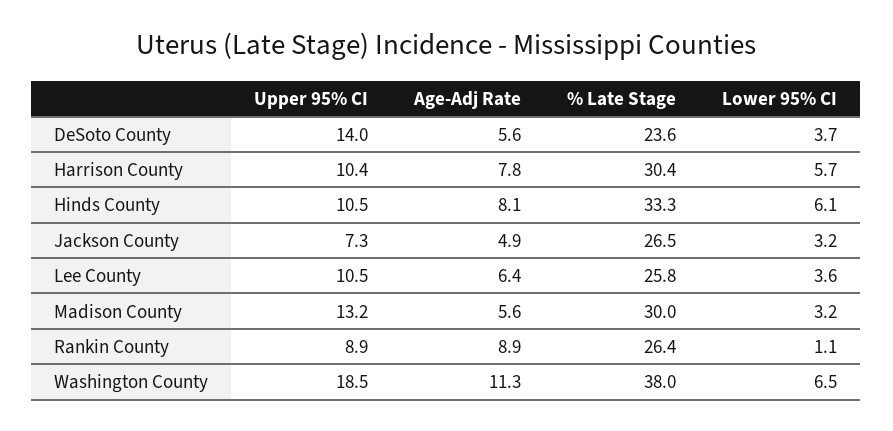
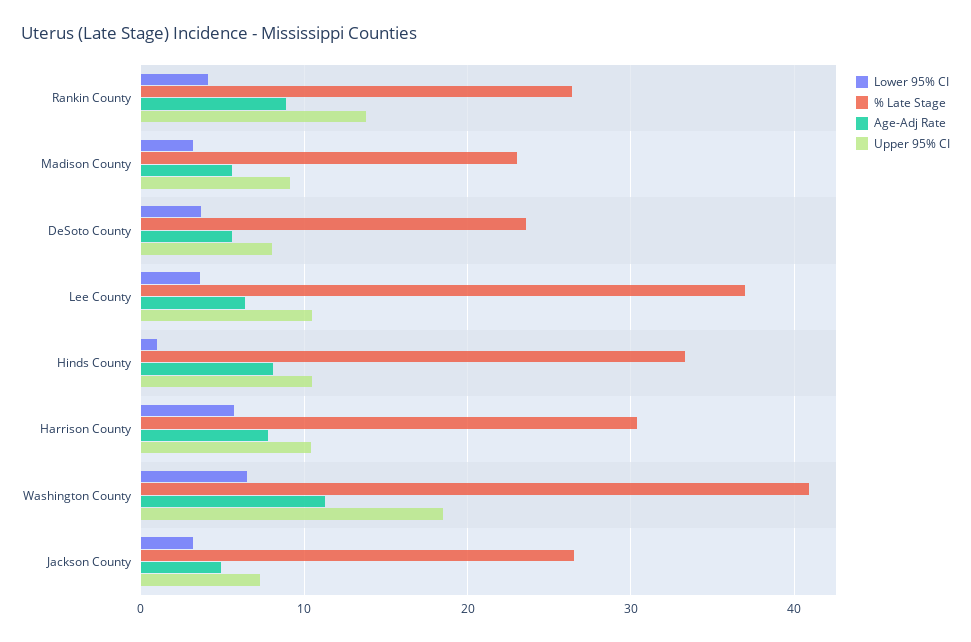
  {
    "Upper 95% CI": {
-     "DeSoto County": 14,
+     "DeSoto County": 8,
      "Harrison County": 10.4,
      "Hinds County": 10.5,
      "Jackson County": 7.3,
      "Lee County": 10.5,
-     "Madison County": 13.2,
+     "Madison County": 9,
-     "Rankin County": 8.9,
+     "Rankin County": 14,
      "Washington County": 18.5
    },
    "Age-Adj Rate": {
      "DeSoto County": 5.6,
      "Harrison County": 7.8,
      "Hinds County": 8.1,
      "Jackson County": 4.9,
      "Lee County": 6.4,
      "Madison County": 5.6,
      "Rankin County": 8.9,
      "Washington County": 11.3
    },
    "% Late Stage": {
      "DeSoto County": 23.6,
      "Harrison County": 30.4,
      "Hinds County": 33.3,
      "Jackson County": 26.5,
-     "Lee County": 25.8,
+     "Lee County": 37,
-     "Madison County": 30,
+     "Madison County": 23,
      "Rankin County": 26.4,
-     "Washington County": 38
+     "Washington County": 41
    },
    "Lower 95% CI": {
      "DeSoto County": 3.7,
      "Harrison County": 5.7,
-     "Hinds County": 6.1,
+     "Hinds County": 1,
      "Jackson County": 3.2,
      "Lee County": 3.6,
      "Madison County": 3.2,
-     "Rankin County": 1.1,
+     "Rankin County": 4,
      "Washington County": 6.5
    }
  }

